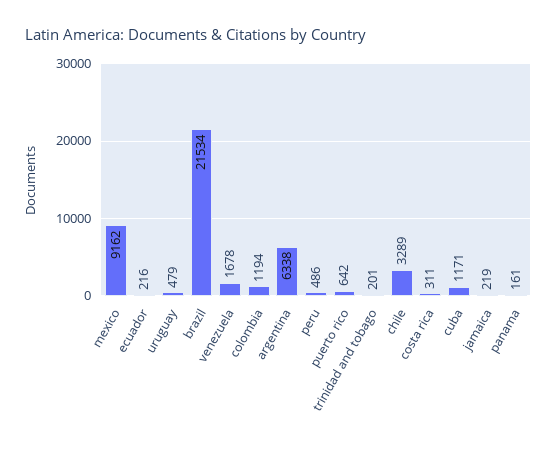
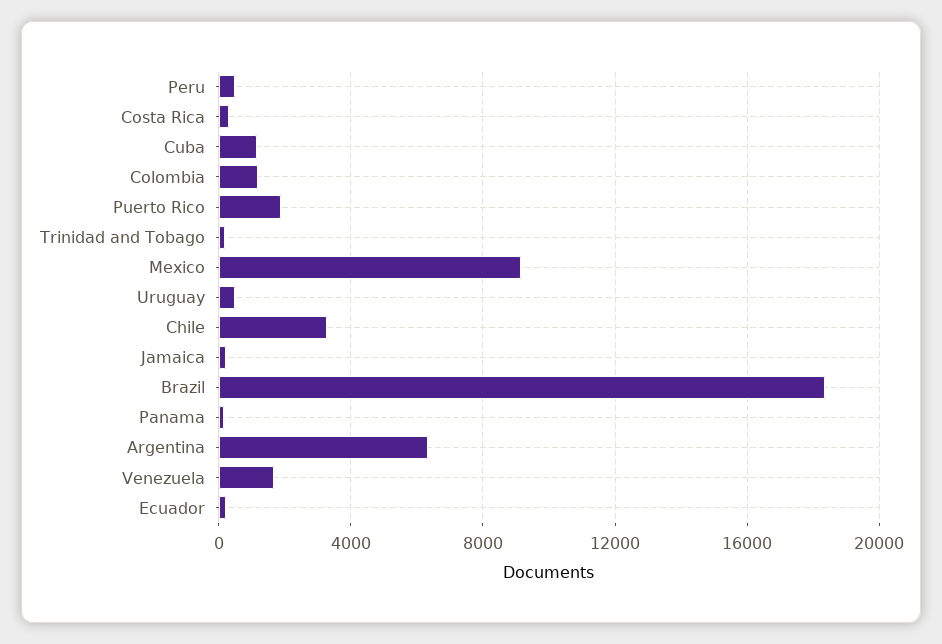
  {
    "mexico": 9162,
    "ecuador": 216,
    "uruguay": 479,
-   "brazil": 21534,
+   "brazil": 18500,
    "venezuela": 1678,
    "colombia": 1194,
    "argentina": 6338,
    "peru": 486,
-   "puerto rico": 642,
+   "puerto rico": 2000,
    "trinidad and tobago": 201,
    "chile": 3289,
    "costa rica": 311,
    "cuba": 1171,
    "jamaica": 219,
    "panama": 161
  }

